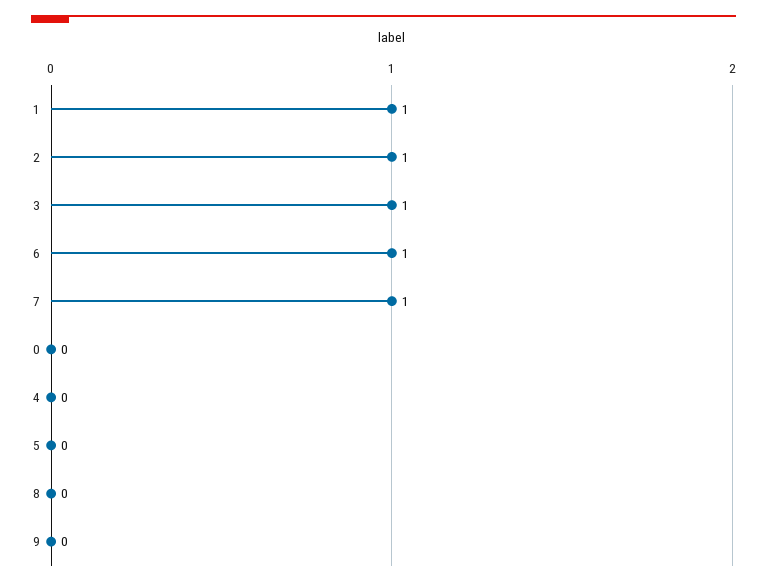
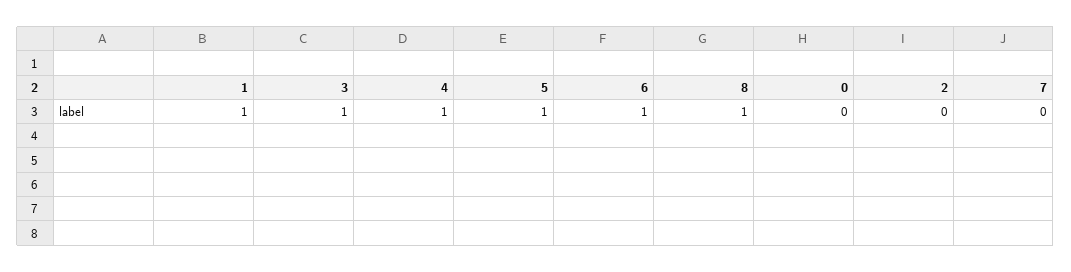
  {
    "1": 1,
-   "2": 1,
+   "2": 0,
    "3": 1,
    "6": 1,
-   "7": 1,
+   "7": 0,
    "0": 0,
-   "4": 0,
+   "4": 1,
-   "5": 0,
+   "5": 1,
-   "8": 0,
+   "8": 1
-   "9": 0
  }

